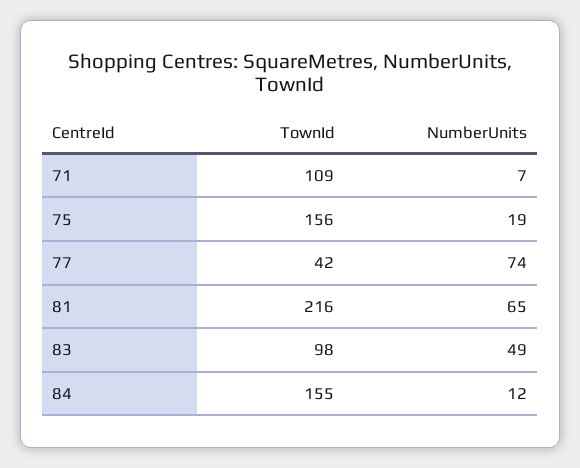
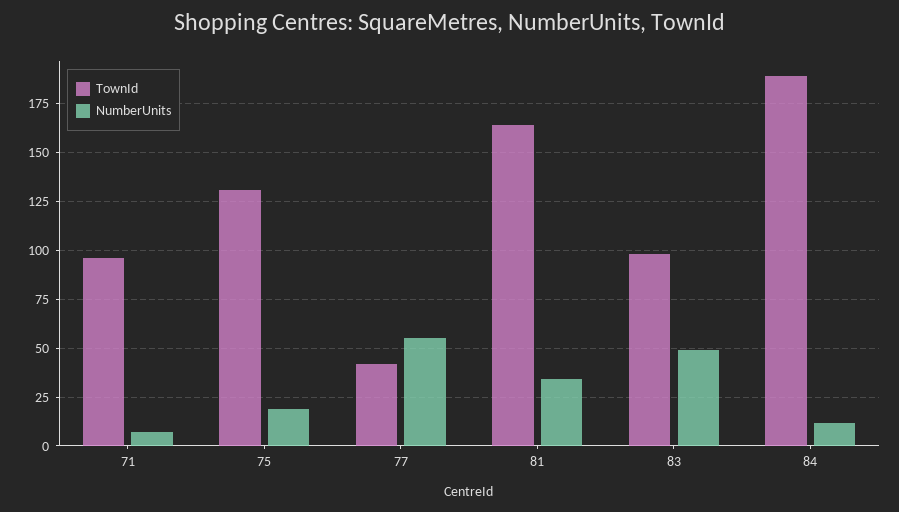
  {
    "TownId": {
-     "71": 109,
+     "71": 95,
-     "75": 156,
+     "75": 130,
      "77": 42,
-     "81": 216,
+     "81": 165,
      "83": 98,
-     "84": 155
+     "84": 190
    },
    "NumberUnits": {
      "71": 7,
      "75": 19,
-     "77": 74,
+     "77": 55,
-     "81": 65,
+     "81": 35,
      "83": 49,
      "84": 12
    }
  }

